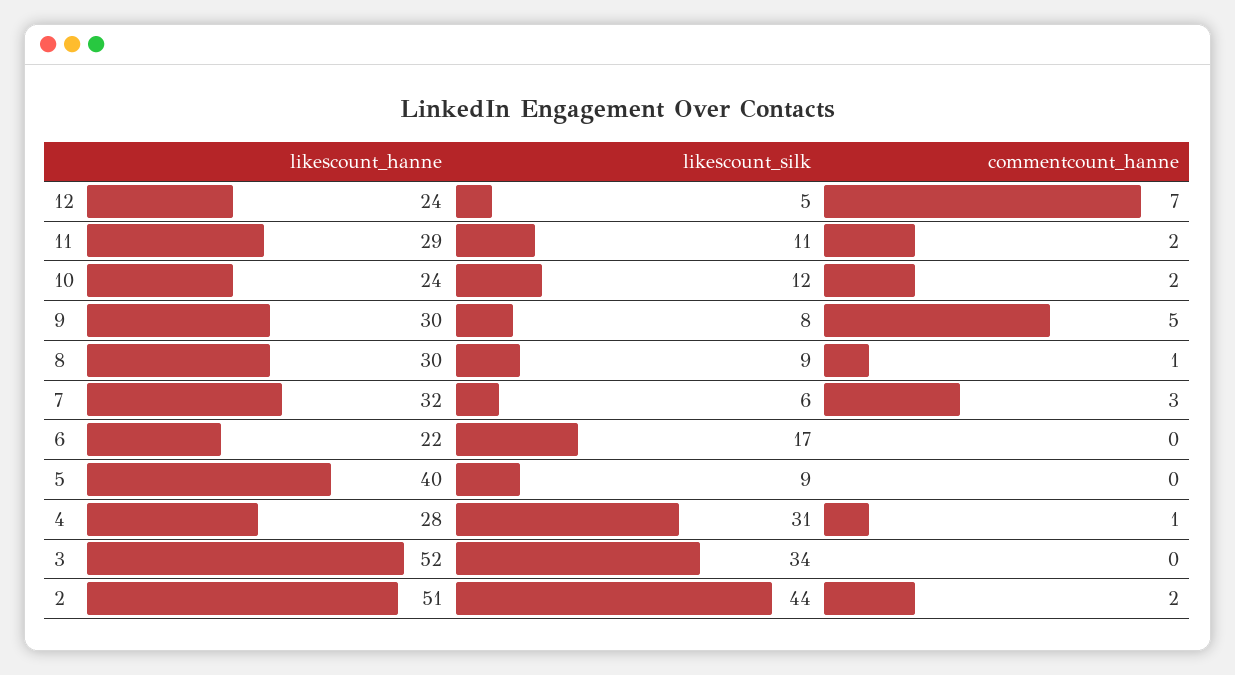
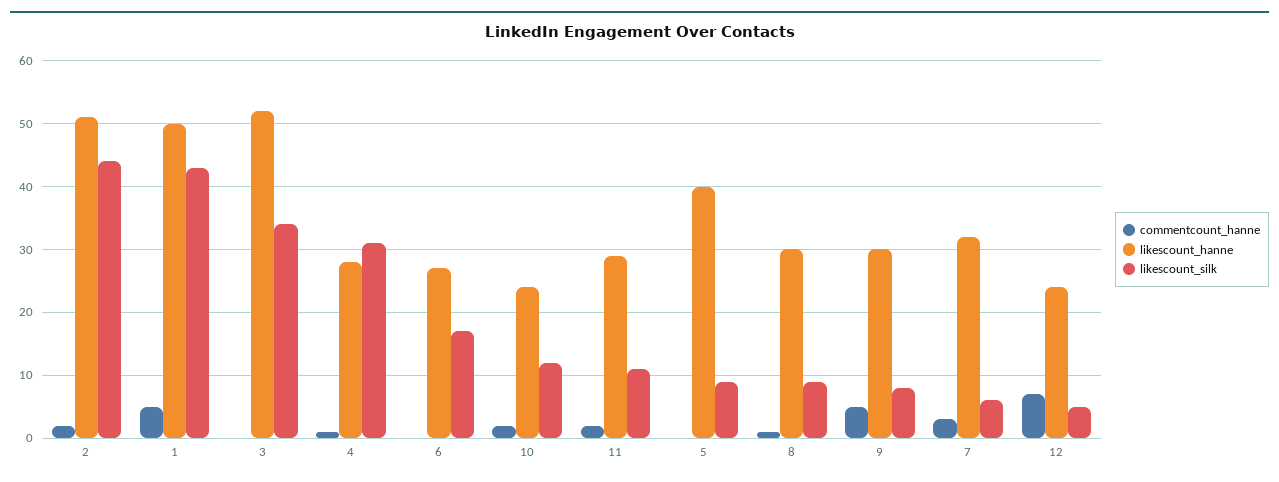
  {
    "likescount_hanne": {
      "12": 24,
      "11": 29,
      "10": 24,
      "9": 30,
      "8": 30,
      "7": 32,
-     "6": 22,
+     "6": 27,
      "5": 40,
      "4": 28,
      "3": 52,
-     "2": 51
+     "2": 51,
+     "1": 50
    },
    "likescount_silk": {
      "12": 5,
      "11": 11,
      "10": 12,
      "9": 8,
      "8": 9,
      "7": 6,
      "6": 17,
      "5": 9,
      "4": 31,
      "3": 34,
-     "2": 44
+     "2": 44,
+     "1": 43
    },
    "commentcount_hanne": {
      "12": 7,
      "11": 2,
      "10": 2,
      "9": 5,
      "8": 1,
      "7": 3,
      "6": 0,
      "5": 0,
      "4": 1,
      "3": 0,
-     "2": 2
+     "2": 2,
+     "1": 5
    }
  }

